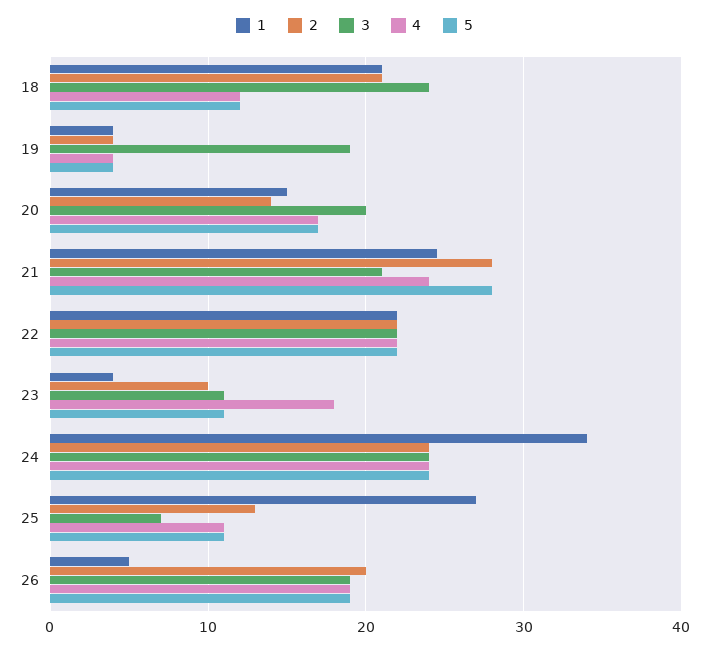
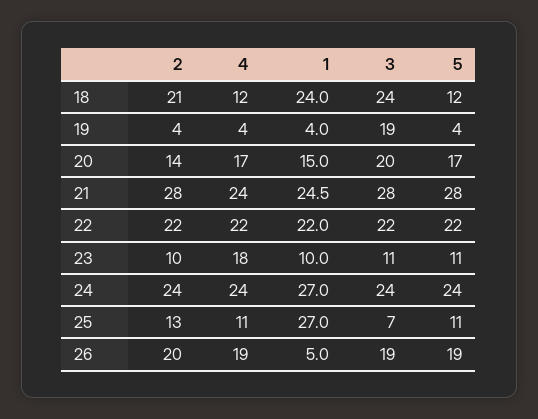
  {
    "1": {
-     "18": 21,
+     "18": 24,
      "19": 4,
      "20": 15,
      "21": 24.5,
      "22": 22,
-     "23": 4,
+     "23": 10,
-     "24": 34,
+     "24": 27,
      "25": 27,
      "26": 5
    },
    "2": {
      "18": 21,
      "19": 4,
      "20": 14,
      "21": 28,
      "22": 22,
      "23": 10,
      "24": 24,
      "25": 13,
      "26": 20
    },
    "3": {
      "18": 24,
      "19": 19,
      "20": 20,
-     "21": 21,
+     "21": 28,
      "22": 22,
      "23": 11,
      "24": 24,
      "25": 7,
      "26": 19
    },
    "4": {
      "18": 12,
      "19": 4,
      "20": 17,
      "21": 24,
      "22": 22,
      "23": 18,
      "24": 24,
      "25": 11,
      "26": 19
    },
    "5": {
      "18": 12,
      "19": 4,
      "20": 17,
      "21": 28,
      "22": 22,
      "23": 11,
      "24": 24,
      "25": 11,
      "26": 19
    }
  }

